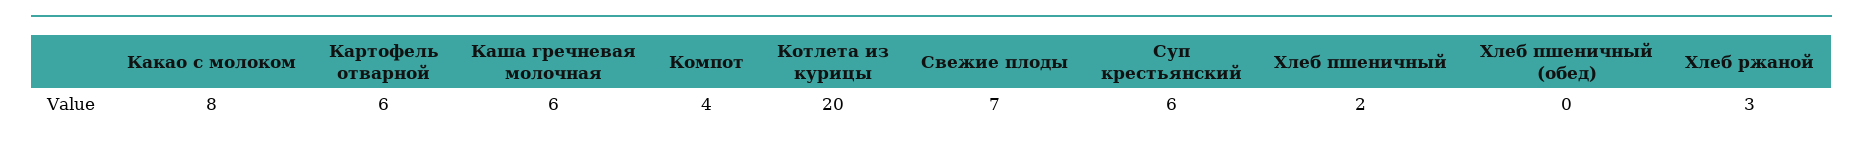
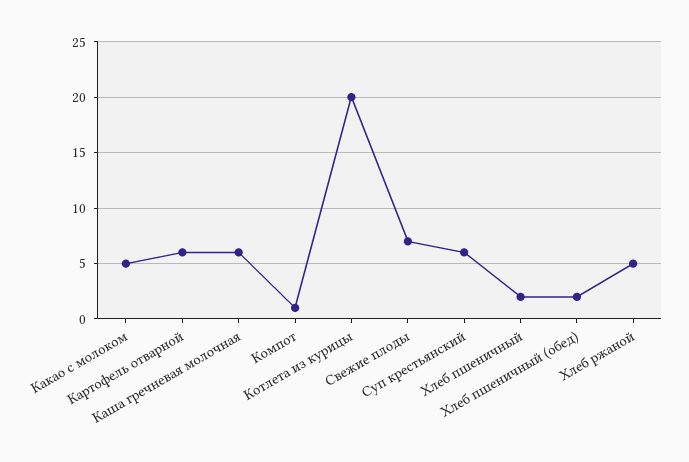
  {
-   "Какао с молоком": 8,
+   "Какао с молоком": 5,
    "Картофель отварной": 6,
    "Каша гречневая молочная": 6,
-   "Компот": 4,
+   "Компот": 1,
    "Котлета из курицы": 20,
    "Свежие плоды": 7,
    "Суп крестьянский": 6,
    "Хлеб пшеничный": 2,
-   "Хлеб пшеничный (обед)": 0,
+   "Хлеб пшеничный (обед)": 2,
-   "Хлеб ржаной": 3
+   "Хлеб ржаной": 5
  }

